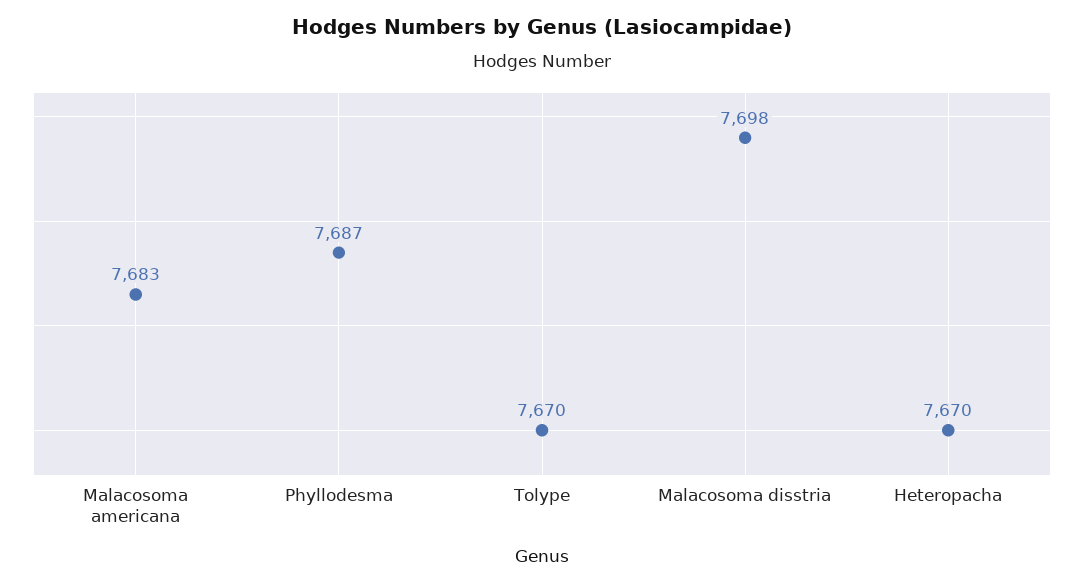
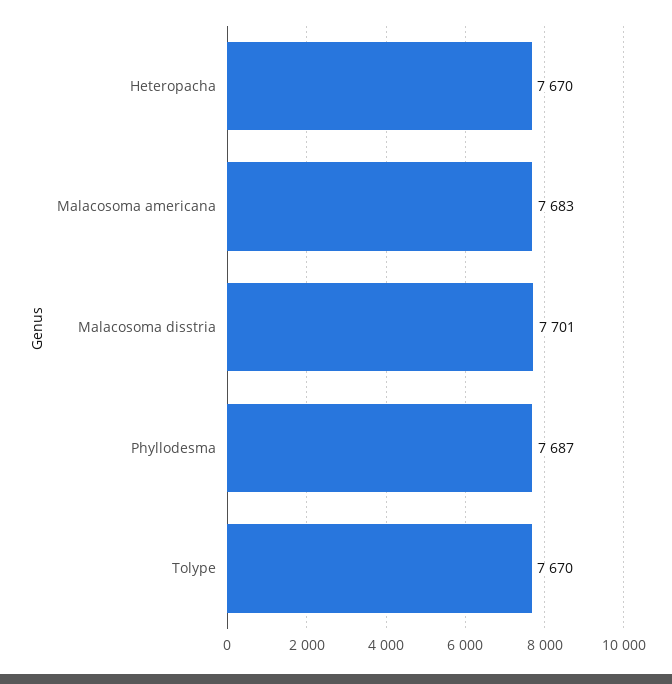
  {
    "Malacosoma americana": 7683,
    "Phyllodesma": 7687,
    "Tolype": 7670,
-   "Malacosoma disstria": 7698,
+   "Malacosoma disstria": 7701,
    "Heteropacha": 7670
  }

